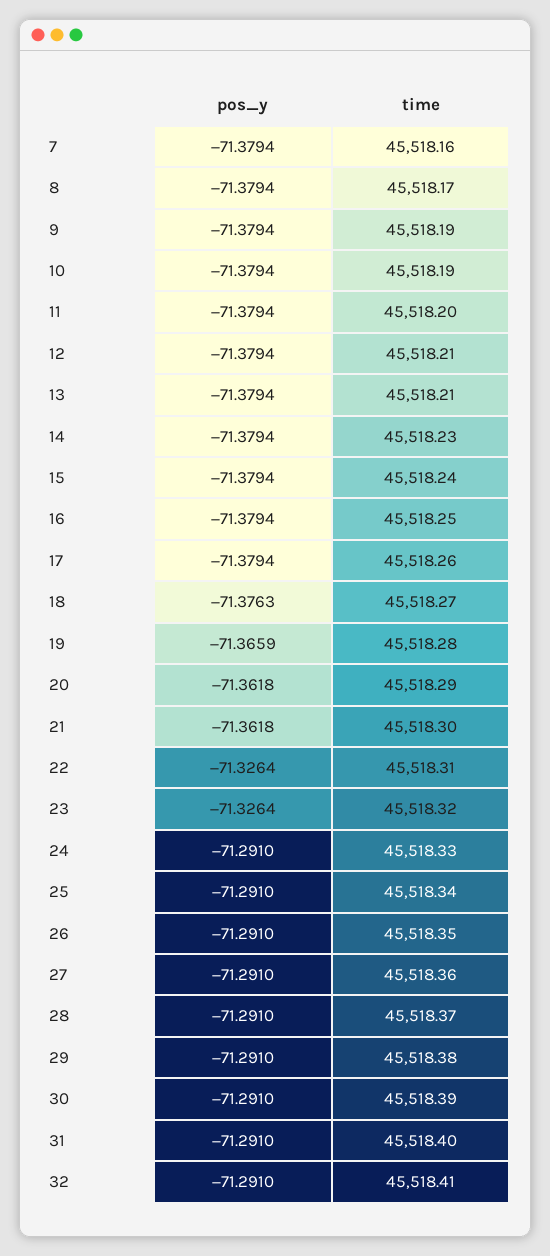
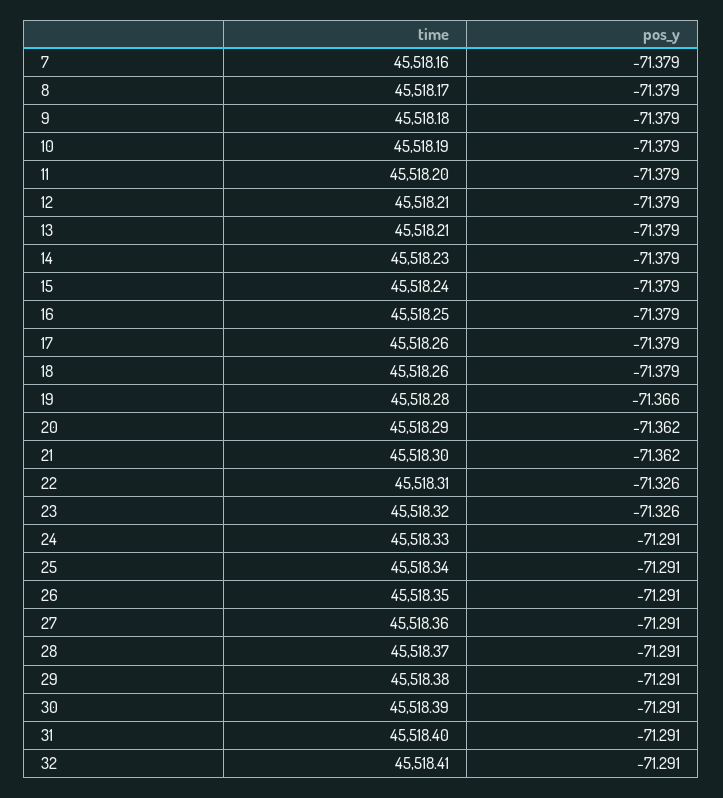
  {
    "pos_y": {
      "7": -71.3794,
      "8": -71.3794,
      "9": -71.3794,
      "10": -71.3794,
      "11": -71.3794,
      "12": -71.3794,
      "13": -71.3794,
      "14": -71.3794,
      "15": -71.3794,
      "16": -71.3794,
      "17": -71.3794,
-     "18": -71.3763,
+     "18": -71.379,
      "19": -71.3659,
      "20": -71.3618,
      "21": -71.3618,
      "22": -71.3264,
      "23": -71.3264,
      "24": -71.291,
      "25": -71.291,
      "26": -71.291,
      "27": -71.291,
      "28": -71.291,
      "29": -71.291,
      "30": -71.291,
      "31": -71.291,
      "32": -71.291
    },
    "time": {
      "7": 45518.16,
      "8": 45518.17,
-     "9": 45518.19,
+     "9": 45518.18,
      "10": 45518.19,
      "11": 45518.2,
      "12": 45518.21,
      "13": 45518.21,
      "14": 45518.23,
      "15": 45518.24,
      "16": 45518.25,
      "17": 45518.26,
-     "18": 45518.27,
+     "18": 45518.26,
      "19": 45518.28,
      "20": 45518.29,
      "21": 45518.3,
      "22": 45518.31,
      "23": 45518.32,
      "24": 45518.33,
      "25": 45518.34,
      "26": 45518.35,
      "27": 45518.36,
      "28": 45518.37,
      "29": 45518.38,
      "30": 45518.39,
      "31": 45518.4,
      "32": 45518.41
    }
  }

